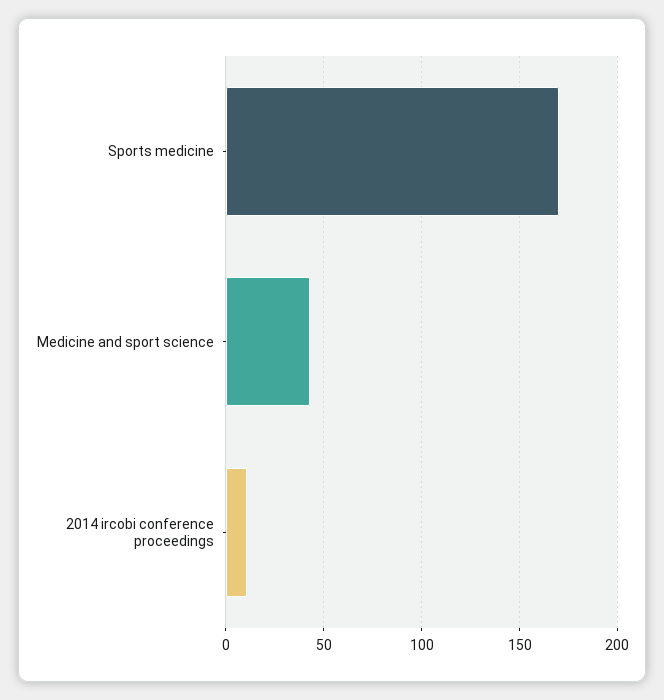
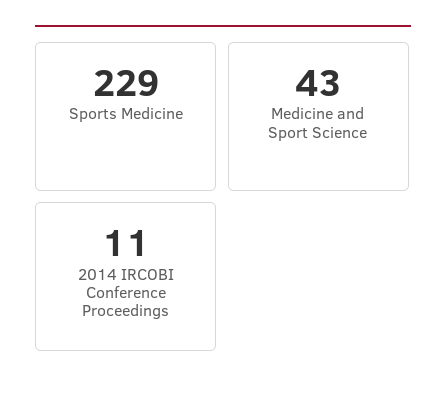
  {
-   "Sports medicine": 170,
+   "Sports medicine": 229,
    "Medicine and sport science": 43,
    "2014 ircobi conference proceedings": 11
  }

